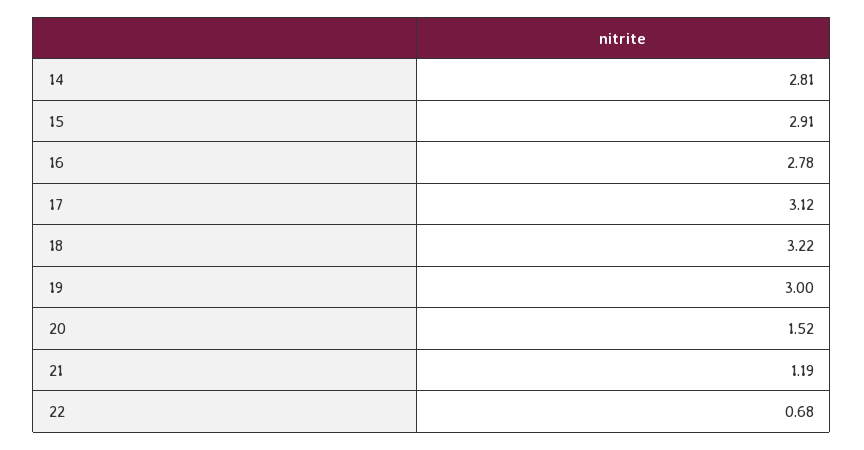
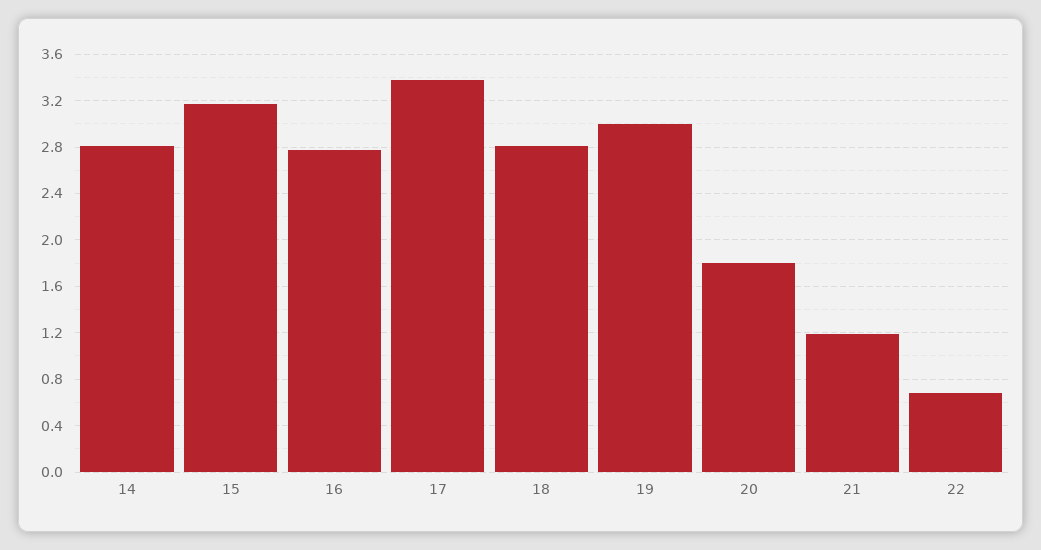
  {
    "14": 2.81,
-   "15": 2.91,
+   "15": 3.2,
    "16": 2.78,
-   "17": 3.12,
+   "17": 3.4,
-   "18": 3.22,
+   "18": 2.8,
    "19": 3,
-   "20": 1.52,
+   "20": 1.8,
    "21": 1.19,
    "22": 0.68
  }

